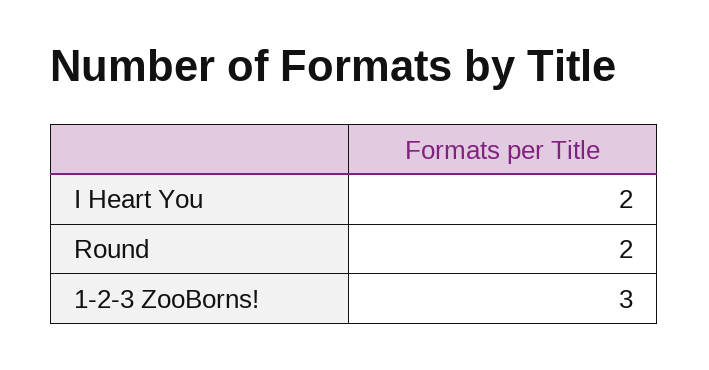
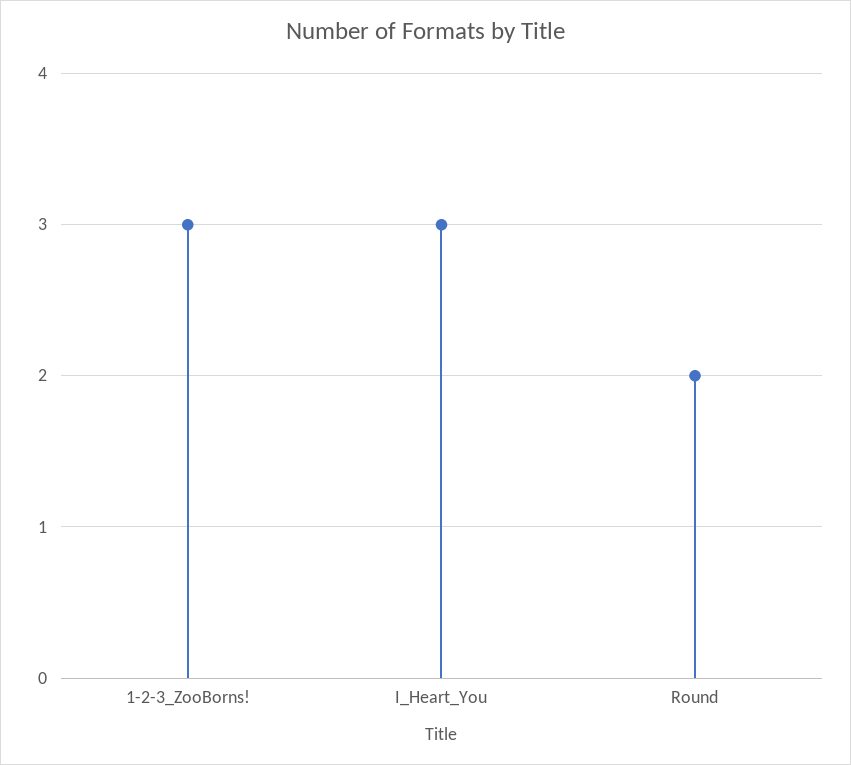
  {
-   "I Heart You": 2,
+   "I Heart You": 3,
    "Round": 2,
    "1-2-3 ZooBorns!": 3
  }

